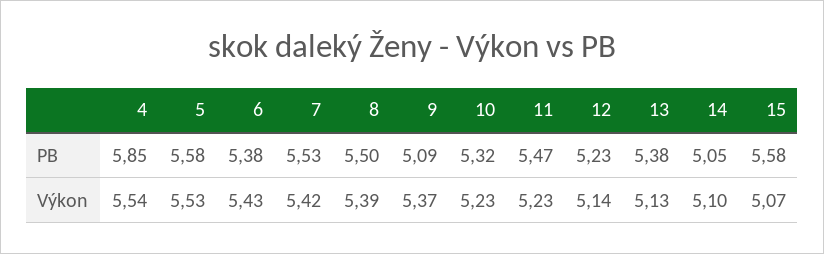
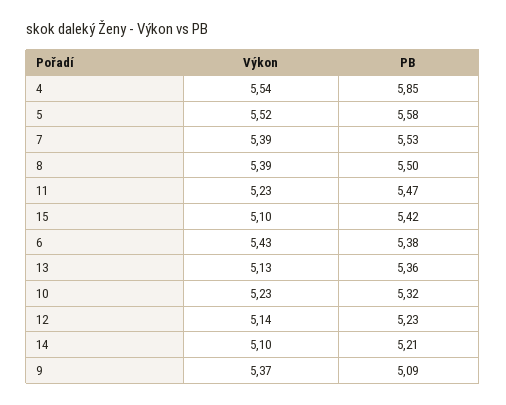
  {
    "4": {
      "PB": 5.85,
      "Výkon": 5.54
    },
    "5": {
      "PB": 5.58,
-     "Výkon": 5.53
+     "Výkon": 5.52
    },
    "6": {
      "PB": 5.38,
      "Výkon": 5.43
    },
    "7": {
      "PB": 5.53,
-     "Výkon": 5.42
+     "Výkon": 5.39
    },
    "8": {
      "PB": 5.5,
      "Výkon": 5.39
    },
    "9": {
      "PB": 5.09,
      "Výkon": 5.37
    },
    "10": {
      "PB": 5.32,
      "Výkon": 5.23
    },
    "11": {
      "PB": 5.47,
      "Výkon": 5.23
    },
    "12": {
      "PB": 5.23,
      "Výkon": 5.14
    },
    "13": {
-     "PB": 5.38,
+     "PB": 5.36,
      "Výkon": 5.13
    },
    "14": {
-     "PB": 5.05,
+     "PB": 5.21,
      "Výkon": 5.1
    },
    "15": {
-     "PB": 5.58,
+     "PB": 5.42,
-     "Výkon": 5.07
+     "Výkon": 5.1
    }
  }

